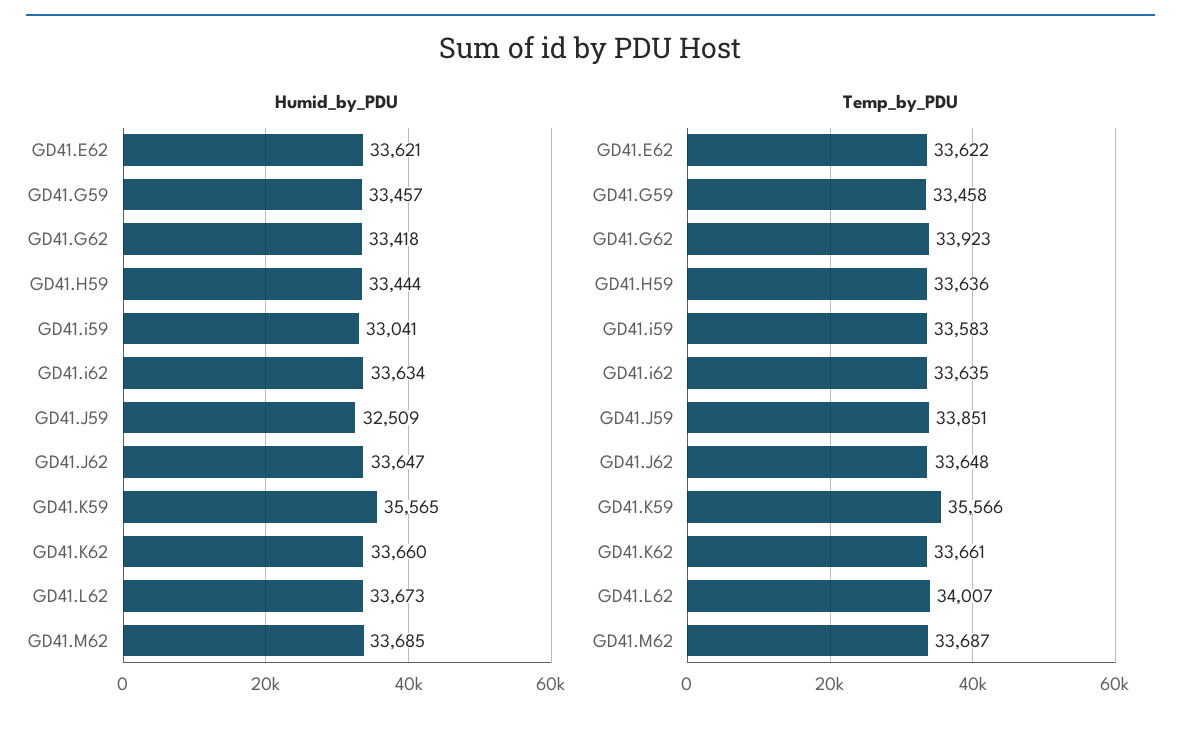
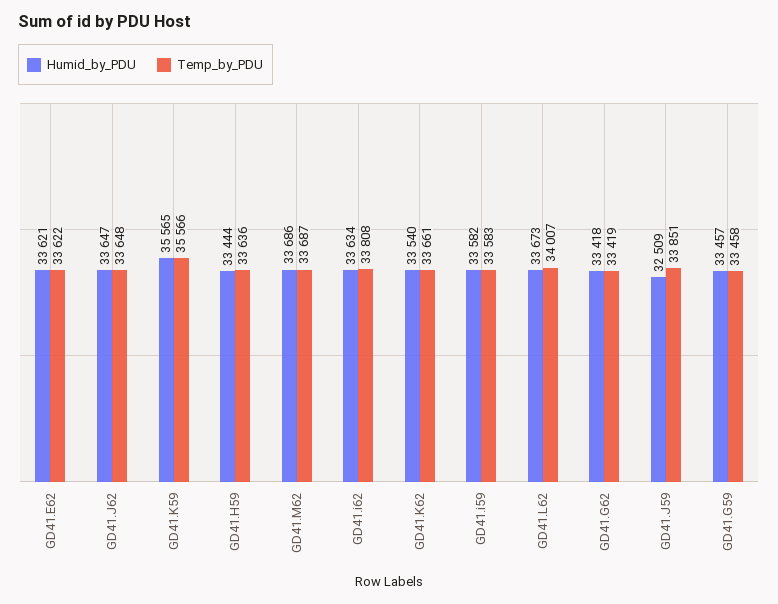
  {
    "Humid_by_PDU": {
      "GD41.E62": 33621,
      "GD41.G59": 33457,
      "GD41.G62": 33418,
      "GD41.H59": 33444,
-     "GD41.i59": 33041,
+     "GD41.i59": 33582,
      "GD41.i62": 33634,
      "GD41.J59": 32509,
      "GD41.J62": 33647,
      "GD41.K59": 35565,
-     "GD41.K62": 33660,
+     "GD41.K62": 33540,
      "GD41.L62": 33673,
-     "GD41.M62": 33685
+     "GD41.M62": 33686
    },
    "Temp_by_PDU": {
      "GD41.E62": 33622,
      "GD41.G59": 33458,
-     "GD41.G62": 33923,
+     "GD41.G62": 33419,
      "GD41.H59": 33636,
      "GD41.i59": 33583,
-     "GD41.i62": 33635,
+     "GD41.i62": 33808,
      "GD41.J59": 33851,
      "GD41.J62": 33648,
      "GD41.K59": 35566,
      "GD41.K62": 33661,
      "GD41.L62": 34007,
      "GD41.M62": 33687
    }
  }

